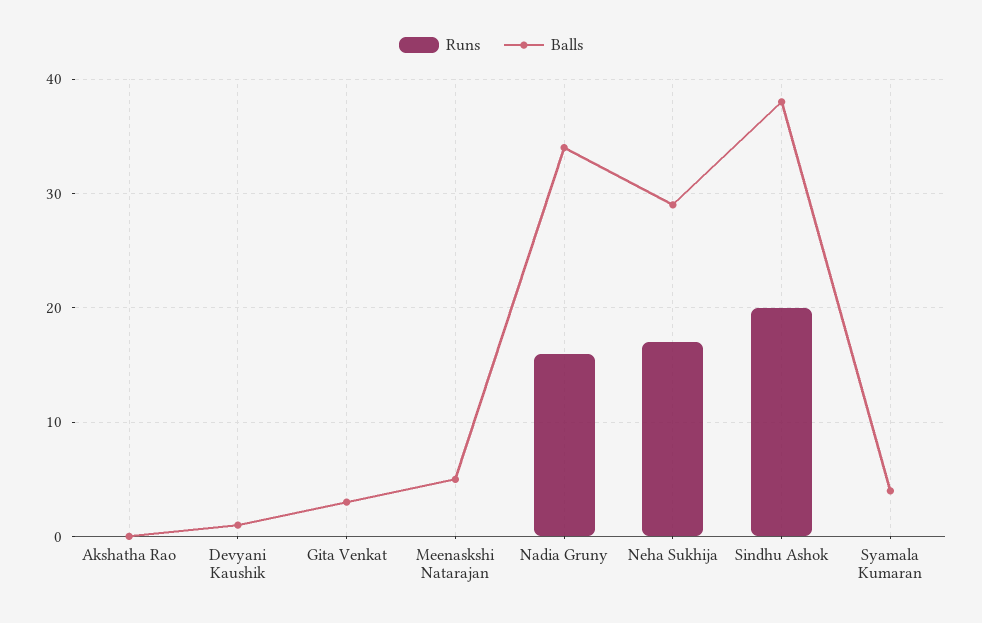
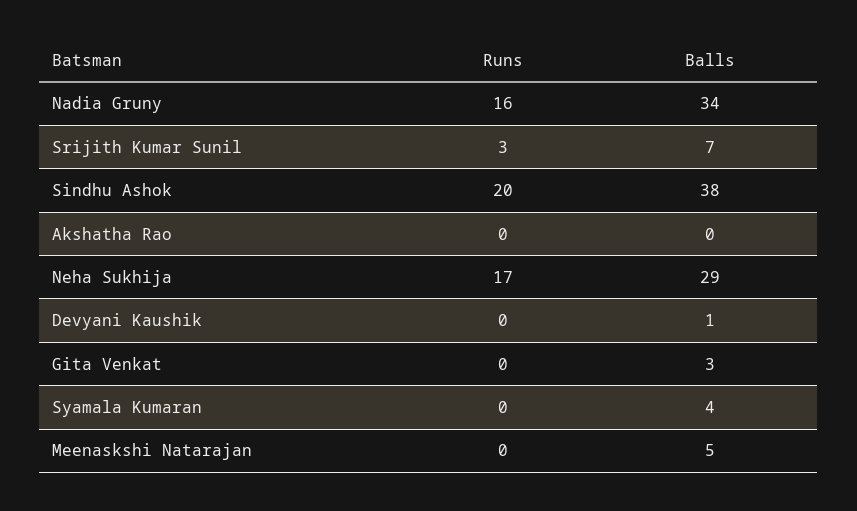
  {
    "Runs": {
      "Akshatha Rao": 0,
      "Devyani Kaushik": 0,
      "Gita Venkat": 0,
      "Meenaskshi Natarajan": 0,
      "Nadia Gruny": 16,
      "Neha Sukhija": 17,
      "Sindhu Ashok": 20,
-     "Syamala Kumaran": 0
+     "Syamala Kumaran": 0,
+     "Srijith Kumar Sunil": 3
    },
    "Balls": {
      "Akshatha Rao": 0,
      "Devyani Kaushik": 1,
      "Gita Venkat": 3,
      "Meenaskshi Natarajan": 5,
      "Nadia Gruny": 34,
      "Neha Sukhija": 29,
      "Sindhu Ashok": 38,
-     "Syamala Kumaran": 4
+     "Syamala Kumaran": 4,
+     "Srijith Kumar Sunil": 7
    }
  }

